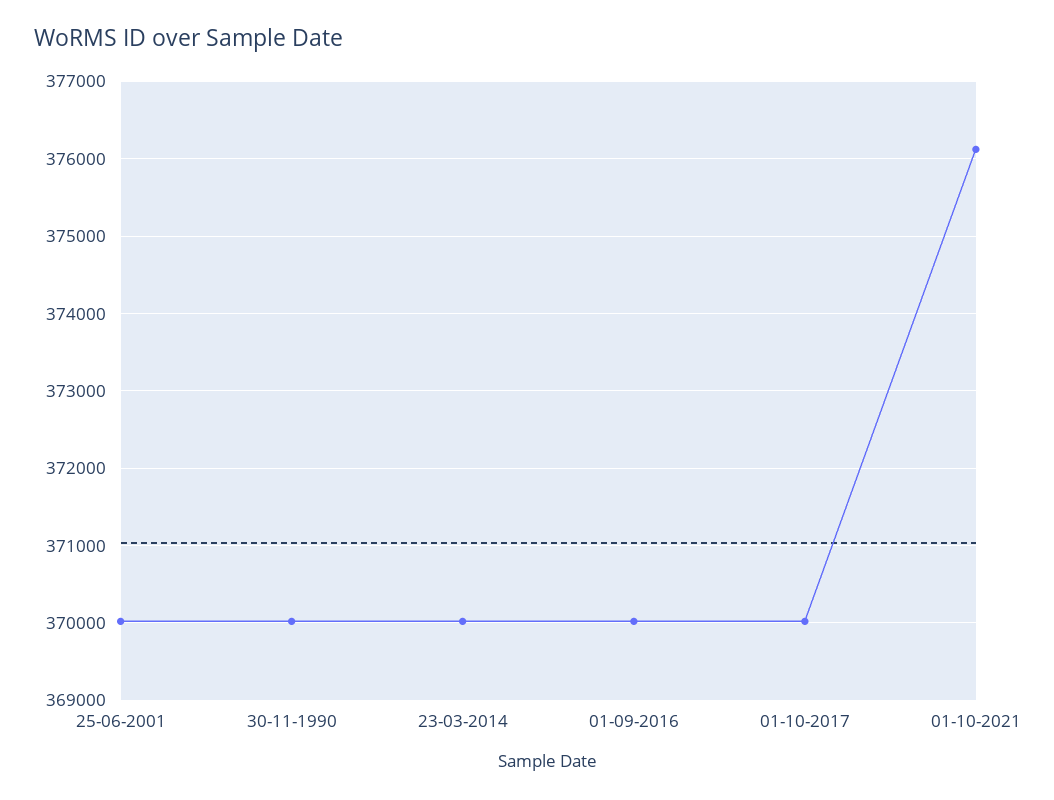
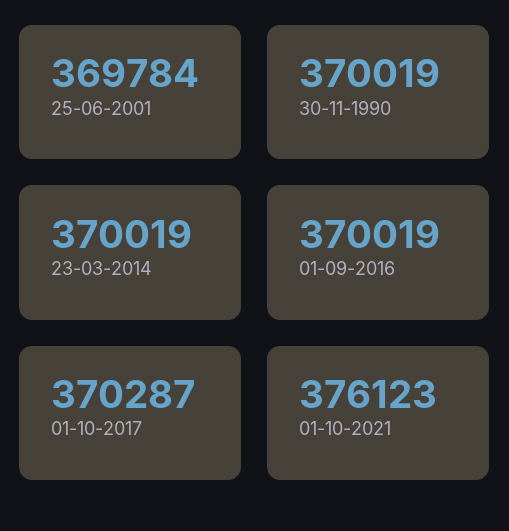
  {
-   "25-06-2001": 370000,
+   "25-06-2001": 369784,
    "30-11-1990": 370019,
    "23-03-2014": 370019,
    "01-09-2016": 370019,
-   "01-10-2017": 370000,
+   "01-10-2017": 370287,
    "01-10-2021": 376123
  }

